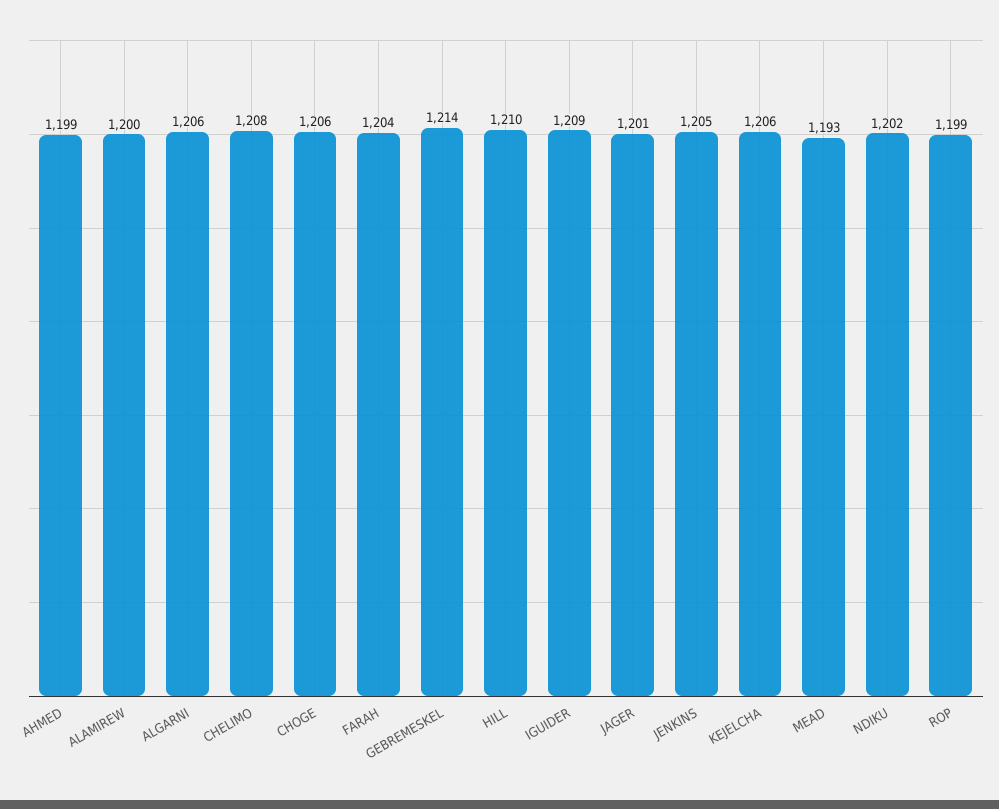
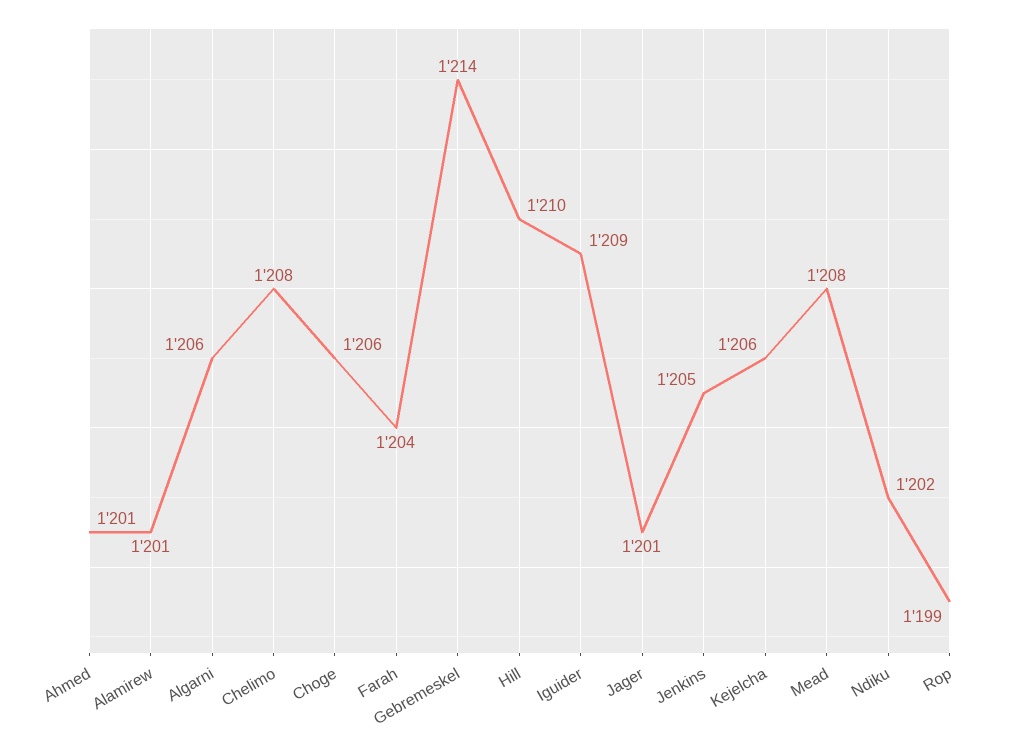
  {
-   "AHMED": 1199,
+   "AHMED": 1201,
-   "ALAMIREW": 1200,
+   "ALAMIREW": 1201,
    "ALGARNI": 1206,
    "CHELIMO": 1208,
    "CHOGE": 1206,
    "FARAH": 1204,
    "GEBREMESKEL": 1214,
    "HILL": 1210,
    "IGUIDER": 1209,
    "JAGER": 1201,
    "JENKINS": 1205,
    "KEJELCHA": 1206,
-   "MEAD": 1193,
+   "MEAD": 1208,
    "NDIKU": 1202,
    "ROP": 1199
  }

